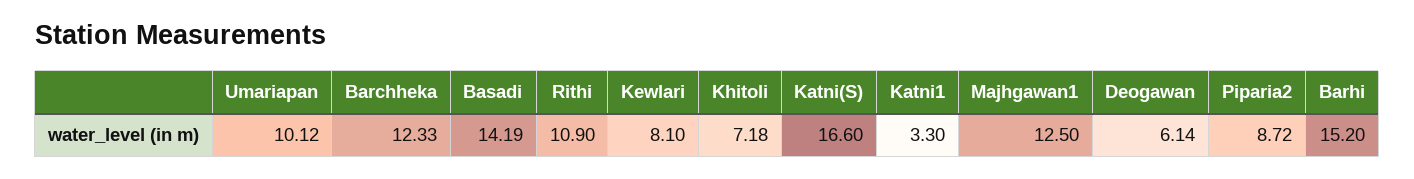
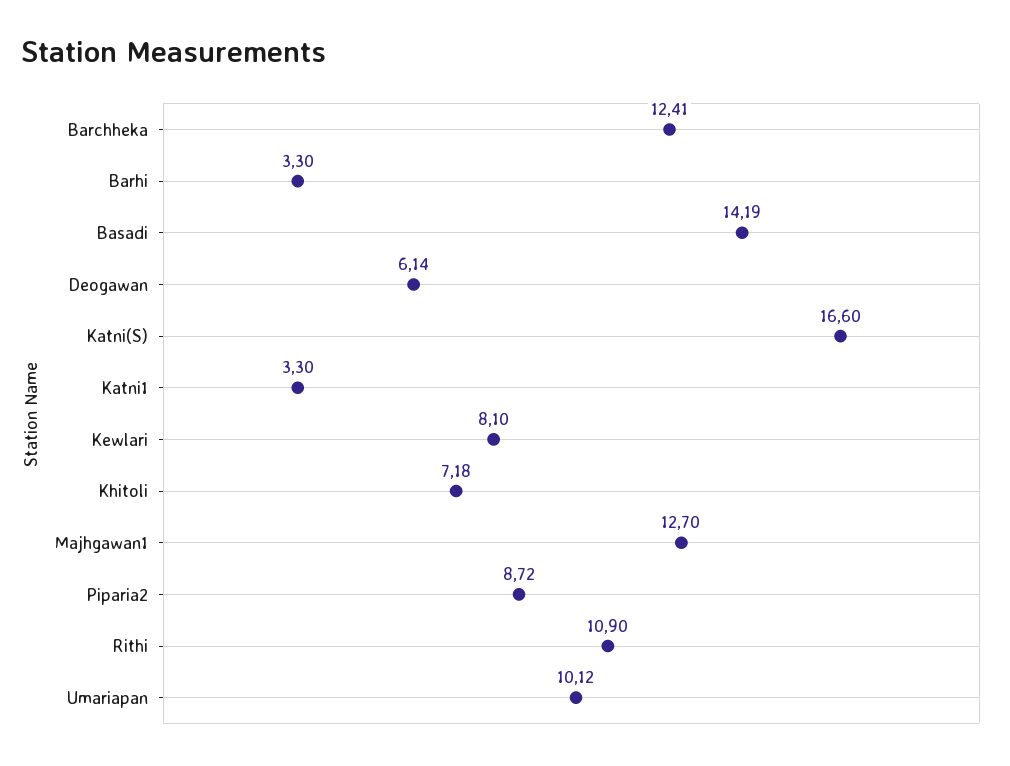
  {
    "Umariapan": 10.12,
-   "Barchheka": 12.33,
+   "Barchheka": 12.41,
    "Basadi": 14.19,
    "Rithi": 10.9,
    "Kewlari": 8.1,
    "Khitoli": 7.18,
    "Katni(S)": 16.6,
    "Katni1": 3.3,
-   "Majhgawan1": 12.5,
+   "Majhgawan1": 12.7,
    "Deogawan": 6.14,
    "Piparia2": 8.72,
-   "Barhi": 15.2
+   "Barhi": 3.3
  }

